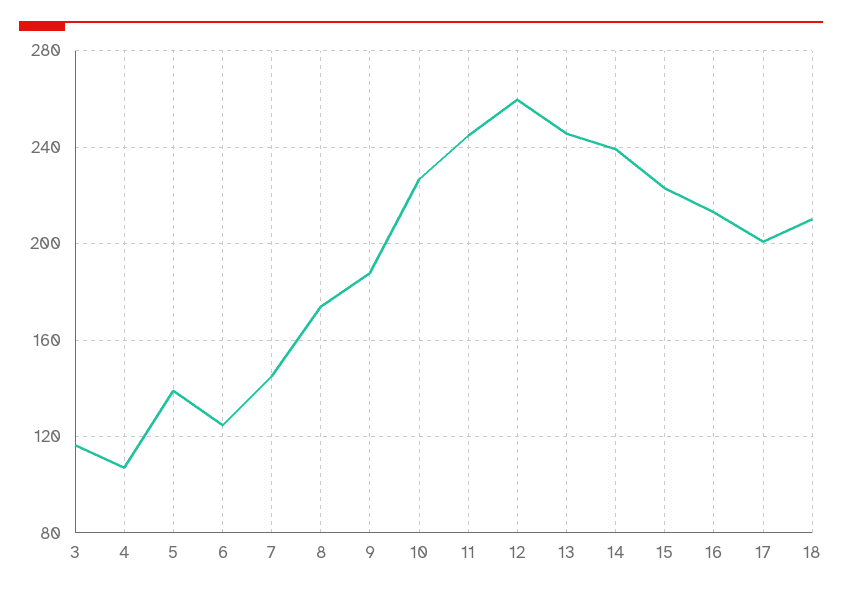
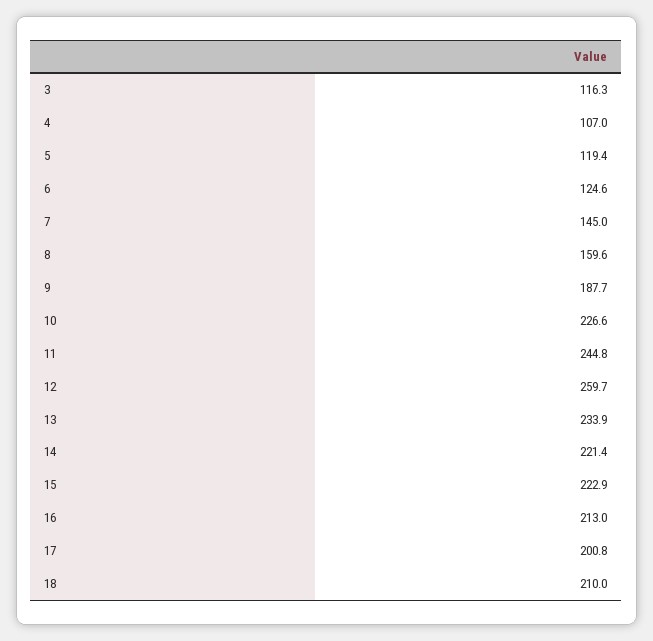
  {
    "3": 116.3,
    "4": 107,
-   "5": 140,
+   "5": 119.4,
    "6": 124.6,
    "7": 145,
-   "8": 175,
+   "8": 159.6,
    "9": 187.7,
    "10": 226.6,
    "11": 244.8,
    "12": 259.7,
-   "13": 245,
+   "13": 233.9,
-   "14": 240,
+   "14": 221.4,
    "15": 222.9,
    "16": 213,
    "17": 200.8,
    "18": 210
  }

